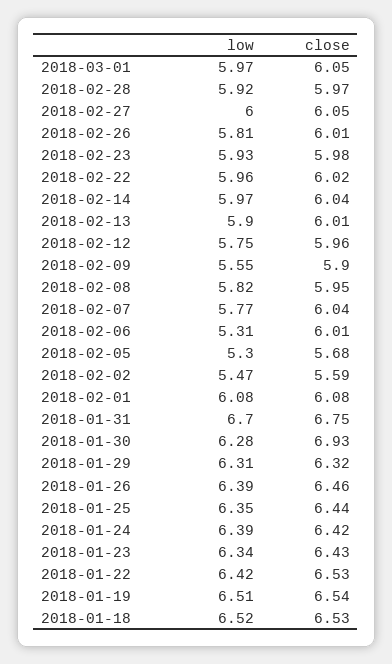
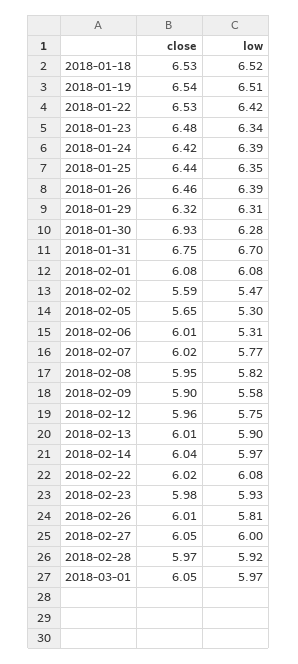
  {
    "low": {
      "2018-03-01": 5.97,
      "2018-02-28": 5.92,
      "2018-02-27": 6,
      "2018-02-26": 5.81,
      "2018-02-23": 5.93,
-     "2018-02-22": 5.96,
+     "2018-02-22": 6.08,
      "2018-02-14": 5.97,
      "2018-02-13": 5.9,
      "2018-02-12": 5.75,
-     "2018-02-09": 5.55,
+     "2018-02-09": 5.58,
      "2018-02-08": 5.82,
      "2018-02-07": 5.77,
      "2018-02-06": 5.31,
      "2018-02-05": 5.3,
      "2018-02-02": 5.47,
      "2018-02-01": 6.08,
      "2018-01-31": 6.7,
      "2018-01-30": 6.28,
      "2018-01-29": 6.31,
      "2018-01-26": 6.39,
      "2018-01-25": 6.35,
      "2018-01-24": 6.39,
      "2018-01-23": 6.34,
      "2018-01-22": 6.42,
      "2018-01-19": 6.51,
      "2018-01-18": 6.52
    },
    "close": {
      "2018-03-01": 6.05,
      "2018-02-28": 5.97,
      "2018-02-27": 6.05,
      "2018-02-26": 6.01,
      "2018-02-23": 5.98,
      "2018-02-22": 6.02,
      "2018-02-14": 6.04,
      "2018-02-13": 6.01,
      "2018-02-12": 5.96,
      "2018-02-09": 5.9,
      "2018-02-08": 5.95,
-     "2018-02-07": 6.04,
+     "2018-02-07": 6.02,
      "2018-02-06": 6.01,
-     "2018-02-05": 5.68,
+     "2018-02-05": 5.65,
      "2018-02-02": 5.59,
      "2018-02-01": 6.08,
      "2018-01-31": 6.75,
      "2018-01-30": 6.93,
      "2018-01-29": 6.32,
      "2018-01-26": 6.46,
      "2018-01-25": 6.44,
      "2018-01-24": 6.42,
-     "2018-01-23": 6.43,
+     "2018-01-23": 6.48,
      "2018-01-22": 6.53,
      "2018-01-19": 6.54,
      "2018-01-18": 6.53
    }
  }

